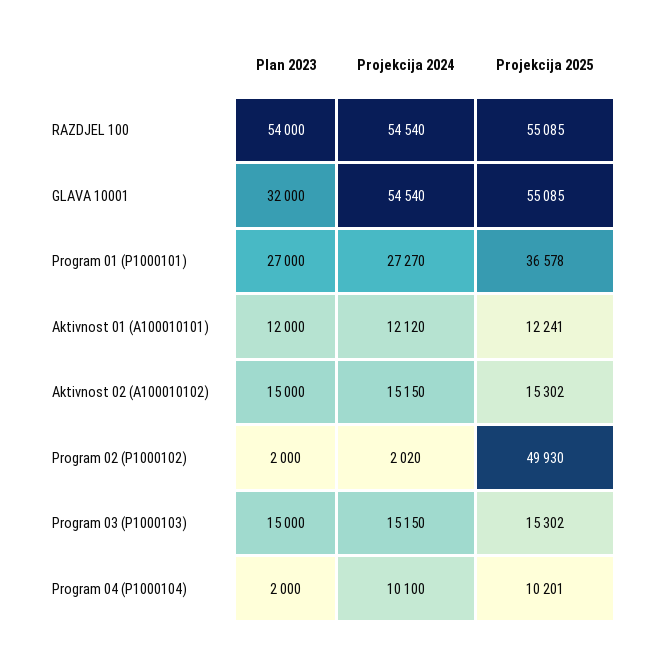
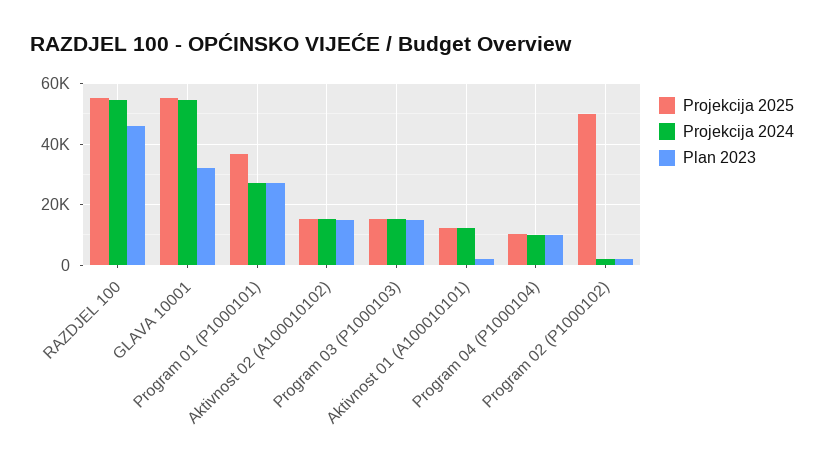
  {
    "Plan 2023": {
-     "RAZDJEL 100": 54000,
+     "RAZDJEL 100": 46000,
      "GLAVA 10001": 32000,
      "Program 01 (P1000101)": 27000,
-     "Aktivnost 01 (A100010101)": 12000,
+     "Aktivnost 01 (A100010101)": 2000,
      "Aktivnost 02 (A100010102)": 15000,
      "Program 02 (P1000102)": 2000,
      "Program 03 (P1000103)": 15000,
-     "Program 04 (P1000104)": 2000
+     "Program 04 (P1000104)": 10000
    },
    "Projekcija 2024": {
      "RAZDJEL 100": 54540,
      "GLAVA 10001": 54540,
      "Program 01 (P1000101)": 27270,
      "Aktivnost 01 (A100010101)": 12120,
      "Aktivnost 02 (A100010102)": 15150,
      "Program 02 (P1000102)": 2020,
      "Program 03 (P1000103)": 15150,
      "Program 04 (P1000104)": 10100
    },
    "Projekcija 2025": {
      "RAZDJEL 100": 55085,
      "GLAVA 10001": 55085,
      "Program 01 (P1000101)": 36578,
      "Aktivnost 01 (A100010101)": 12241,
      "Aktivnost 02 (A100010102)": 15302,
      "Program 02 (P1000102)": 49930,
      "Program 03 (P1000103)": 15302,
      "Program 04 (P1000104)": 10201
    }
  }

